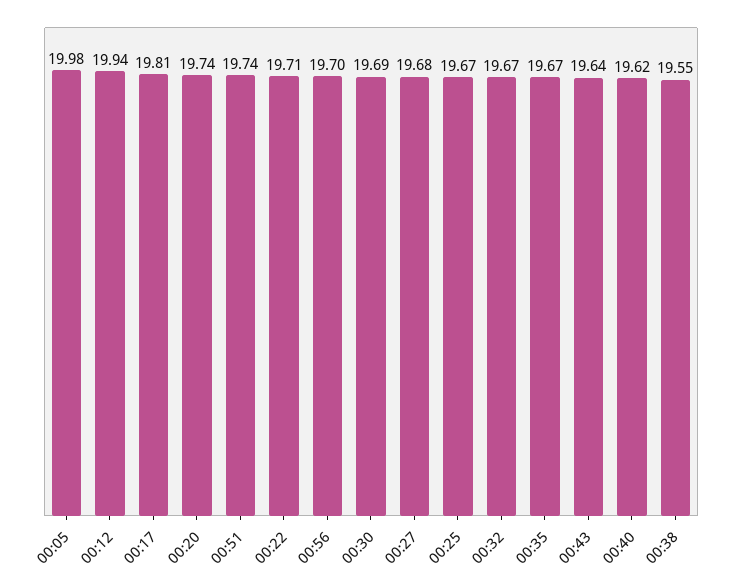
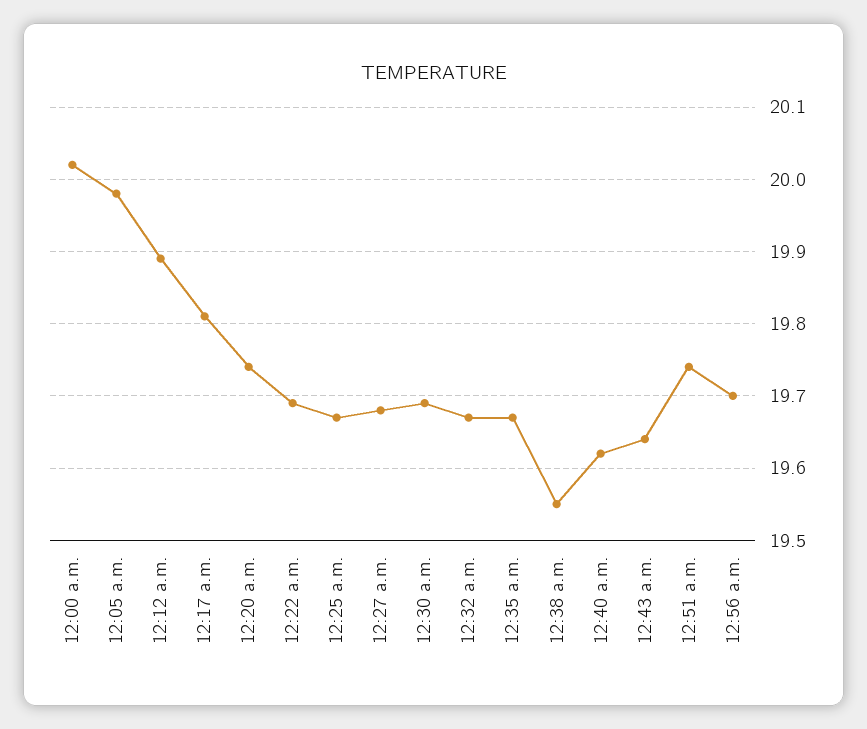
  {
    "00:05": 19.98,
-   "00:12": 19.94,
+   "00:12": 19.89,
    "00:17": 19.81,
    "00:20": 19.74,
    "00:51": 19.74,
-   "00:22": 19.71,
+   "00:22": 19.69,
    "00:56": 19.7,
    "00:30": 19.69,
    "00:27": 19.68,
    "00:25": 19.67,
    "00:32": 19.67,
    "00:35": 19.67,
    "00:43": 19.64,
    "00:40": 19.62,
-   "00:38": 19.55
+   "00:38": 19.55,
+   "12:00 a.m.": 20.02
  }

